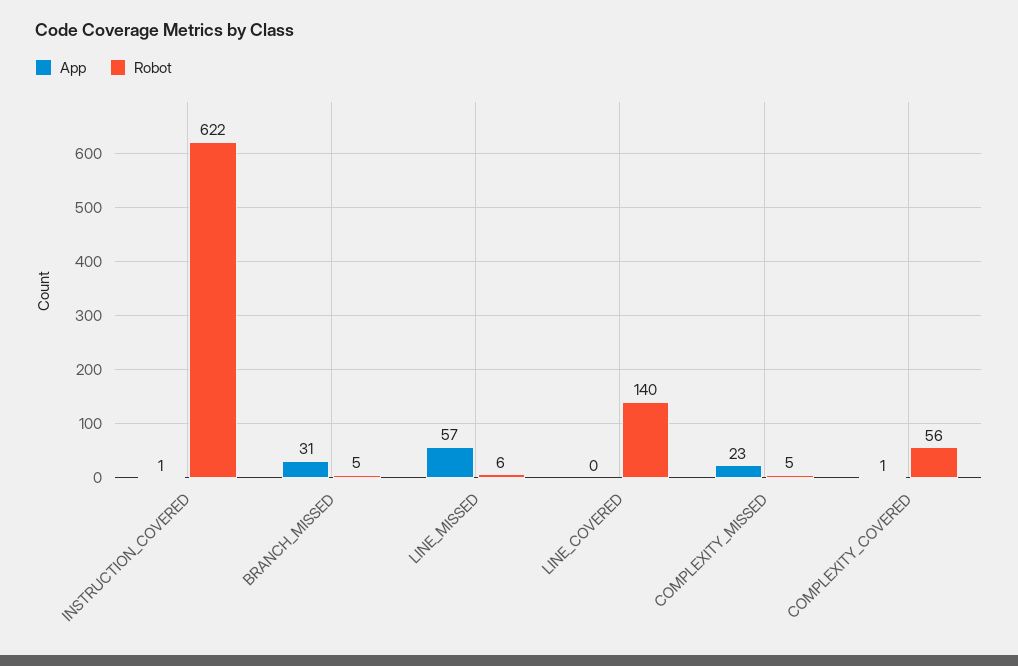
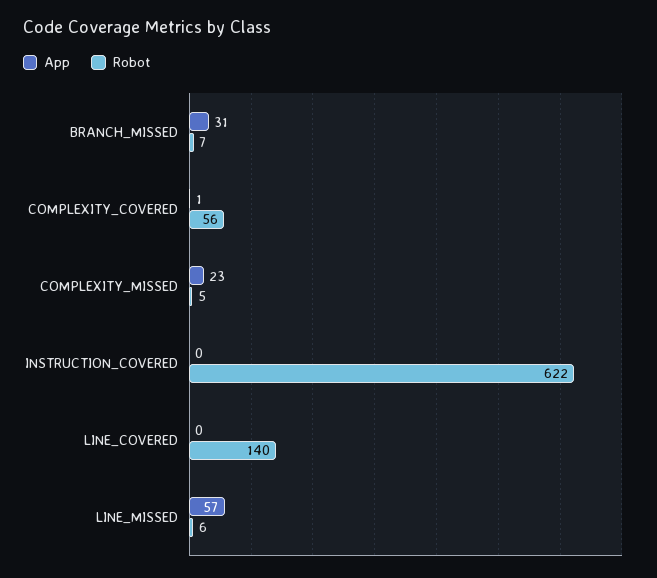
  {
    "App": {
-     "INSTRUCTION_COVERED": 1,
+     "INSTRUCTION_COVERED": 0,
      "BRANCH_MISSED": 31,
      "LINE_MISSED": 57,
      "LINE_COVERED": 0,
      "COMPLEXITY_MISSED": 23,
      "COMPLEXITY_COVERED": 1
    },
    "Robot": {
      "INSTRUCTION_COVERED": 622,
-     "BRANCH_MISSED": 5,
+     "BRANCH_MISSED": 7,
      "LINE_MISSED": 6,
      "LINE_COVERED": 140,
      "COMPLEXITY_MISSED": 5,
      "COMPLEXITY_COVERED": 56
    }
  }

